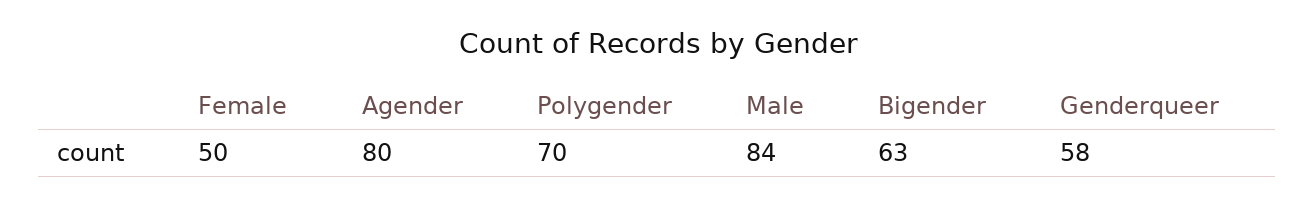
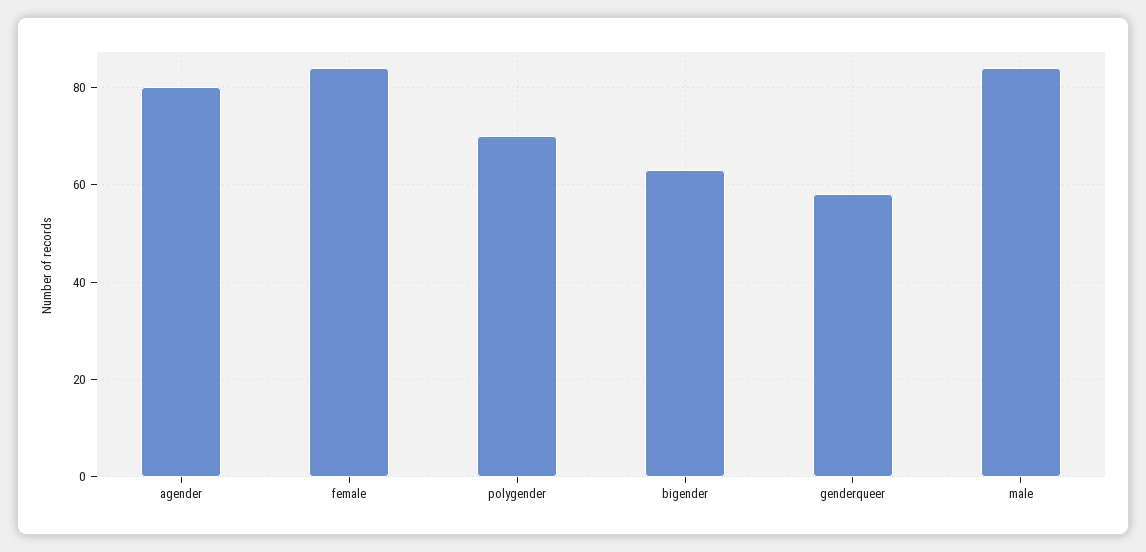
  {
-   "Female": 50,
+   "Female": 85,
    "Agender": 80,
    "Polygender": 70,
    "Male": 84,
    "Bigender": 63,
    "Genderqueer": 58
  }

